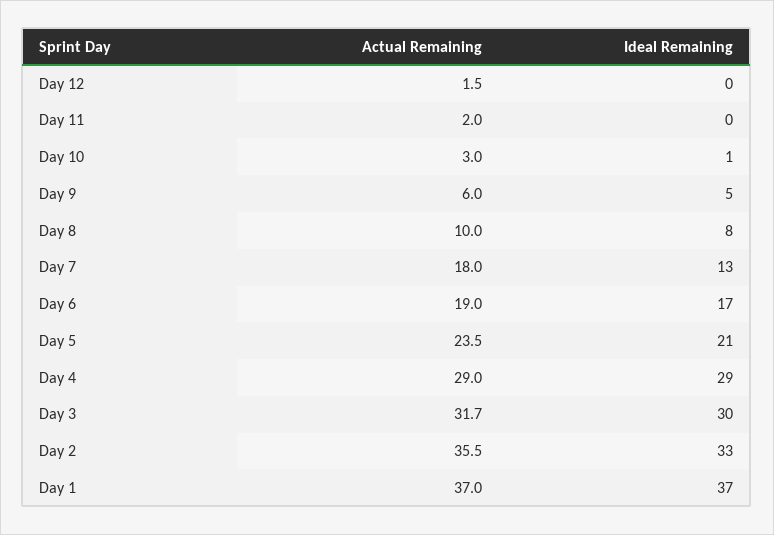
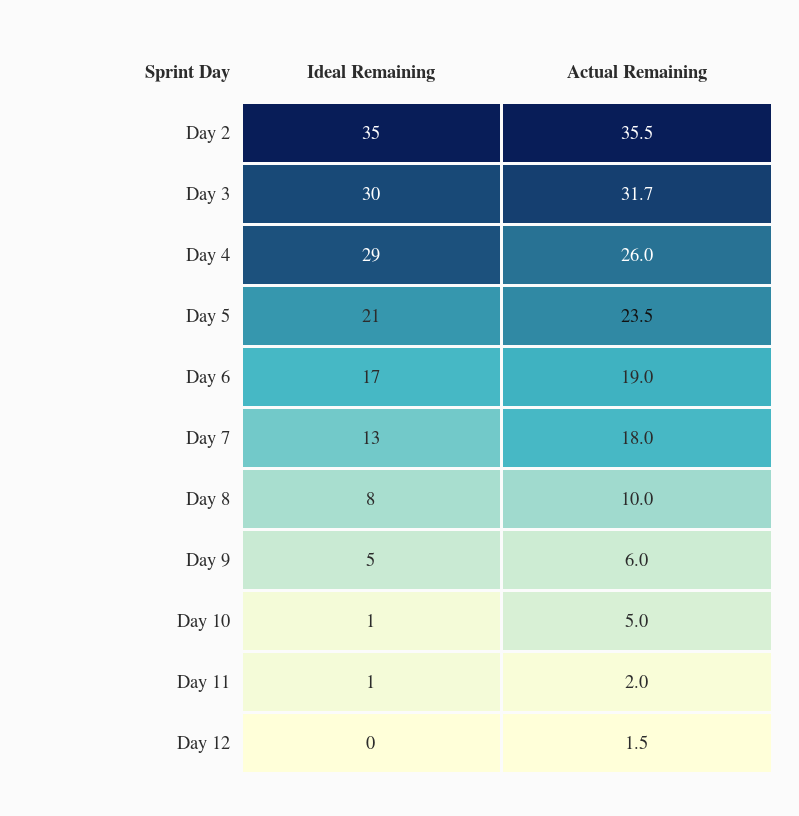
  {
    "Actual Remaining": {
      "Day 12": 1.5,
      "Day 11": 2,
-     "Day 10": 3,
+     "Day 10": 5,
      "Day 9": 6,
      "Day 8": 10,
      "Day 7": 18,
      "Day 6": 19,
      "Day 5": 23.5,
-     "Day 4": 29,
+     "Day 4": 26,
      "Day 3": 31.7,
-     "Day 2": 35.5,
+     "Day 2": 35.5
-     "Day 1": 37
    },
    "Ideal Remaining": {
      "Day 12": 0,
-     "Day 11": 0,
+     "Day 11": 1,
      "Day 10": 1,
      "Day 9": 5,
      "Day 8": 8,
      "Day 7": 13,
      "Day 6": 17,
      "Day 5": 21,
      "Day 4": 29,
      "Day 3": 30,
-     "Day 2": 33,
+     "Day 2": 35
-     "Day 1": 37
    }
  }

